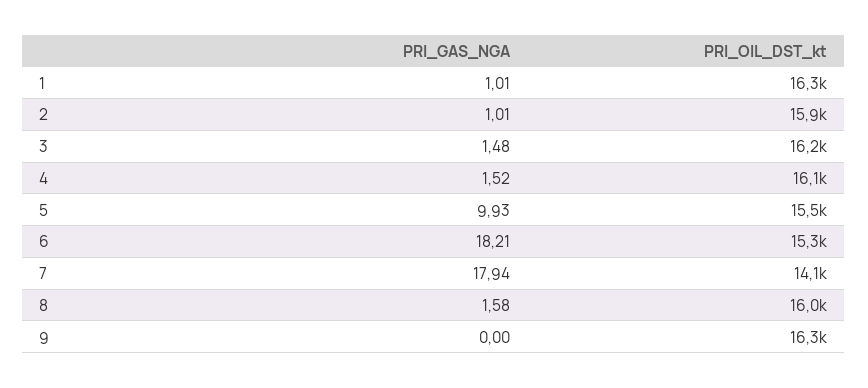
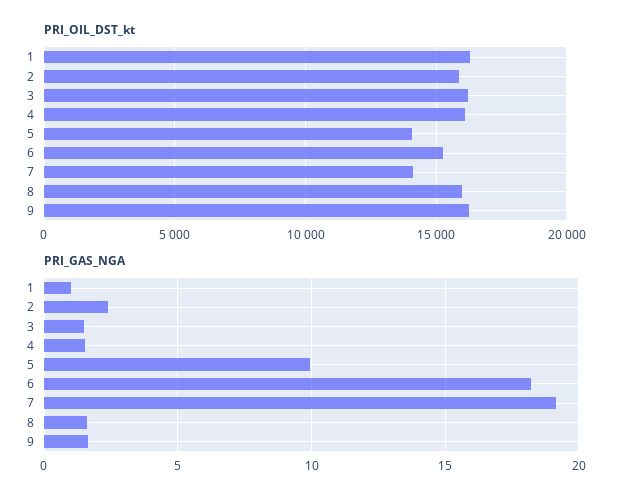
  {
    "PRI_GAS_NGA": {
      "1": 1.01,
-     "2": 1.01,
+     "2": 2.5,
      "3": 1.48,
      "4": 1.52,
      "5": 9.93,
      "6": 18.21,
-     "7": 17.94,
+     "7": 19,
      "8": 1.58,
-     "9": 0
+     "9": 1.5
    },
    "PRI_OIL_DST_kt": {
      "1": 16300,
      "2": 15900,
      "3": 16200,
      "4": 16100,
-     "5": 15500,
+     "5": 14000,
      "6": 15300,
      "7": 14100,
      "8": 16000,
      "9": 16300
    }
  }

